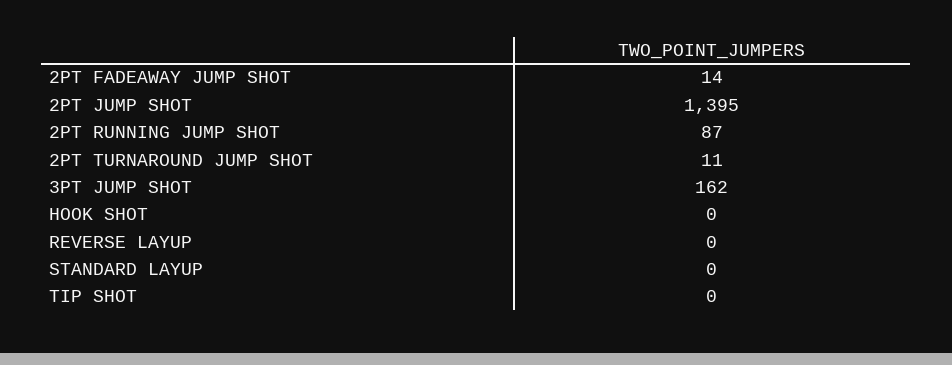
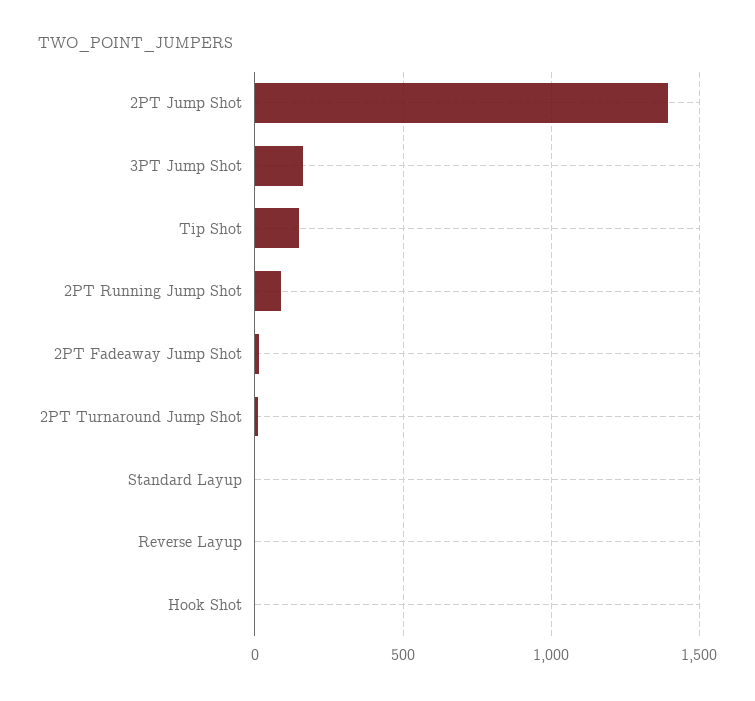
  {
    "2PT FADEAWAY JUMP SHOT": 14,
    "2PT JUMP SHOT": 1395,
    "2PT RUNNING JUMP SHOT": 87,
    "2PT TURNAROUND JUMP SHOT": 11,
    "3PT JUMP SHOT": 162,
    "HOOK SHOT": 0,
    "REVERSE LAYUP": 0,
    "STANDARD LAYUP": 0,
-   "TIP SHOT": 0
+   "TIP SHOT": 150
  }

